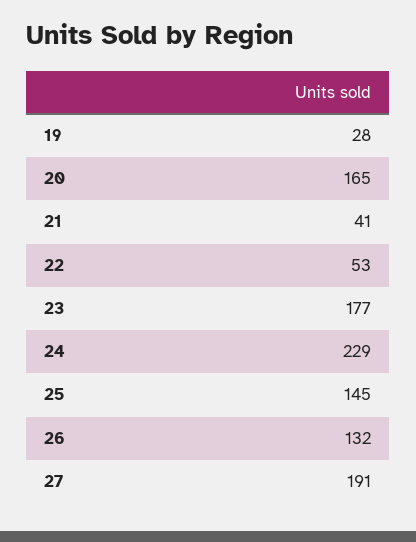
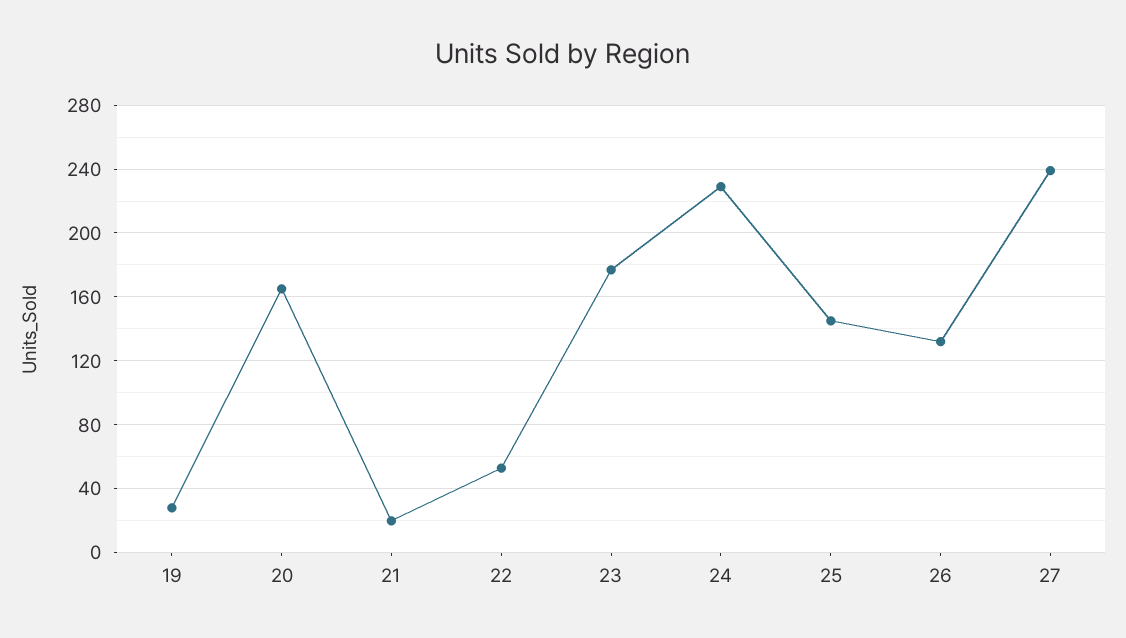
  {
    "19": 28,
    "20": 165,
-   "21": 41,
+   "21": 20,
    "22": 53,
    "23": 177,
    "24": 229,
    "25": 145,
    "26": 132,
-   "27": 191
+   "27": 240
  }

